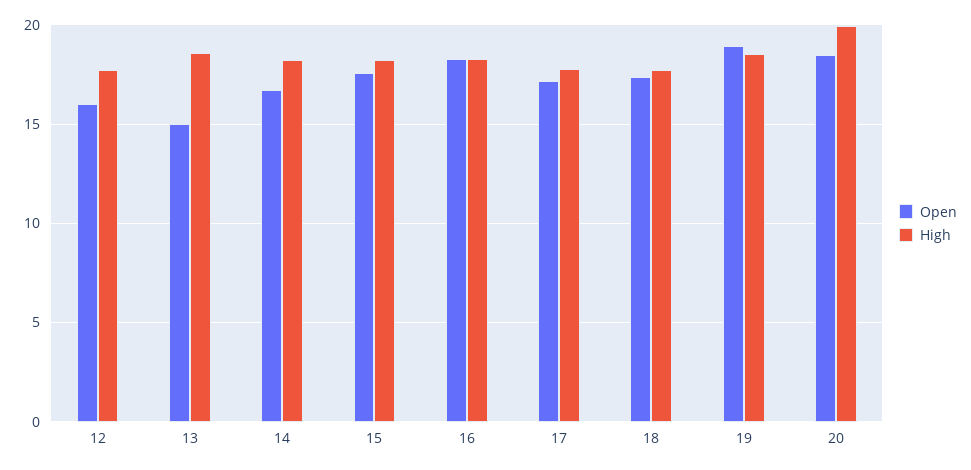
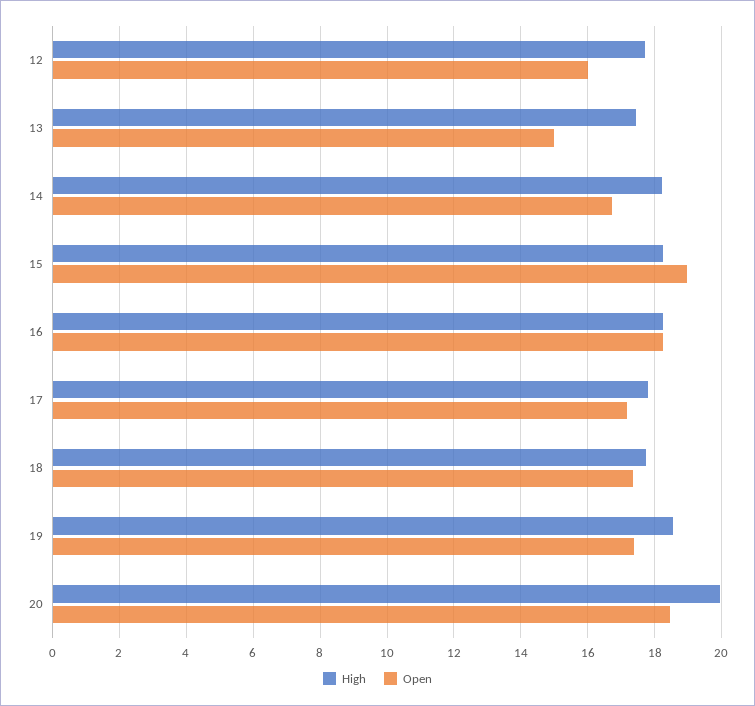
  {
    "Open": {
      "12": 16,
      "13": 15,
      "14": 16.8,
-     "15": 17.5,
+     "15": 19,
      "16": 18.2,
      "17": 17.2,
      "18": 17.4,
-     "19": 19,
+     "19": 17.4,
      "20": 18.4
    },
    "High": {
      "12": 17.8,
-     "13": 18.5,
+     "13": 17.4,
      "14": 18.2,
      "15": 18.2,
      "16": 18.2,
      "17": 17.8,
      "18": 17.8,
      "19": 18.6,
      "20": 20
    }
  }

